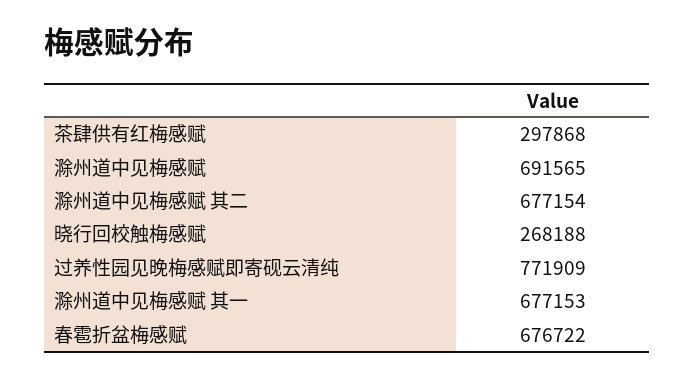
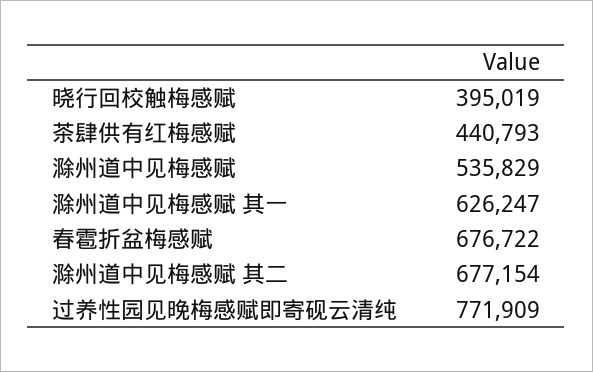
  {
-   "茶肆供有红梅感赋": 297868,
+   "茶肆供有红梅感赋": 440793,
-   "滁州道中见梅感赋": 691565,
+   "滁州道中见梅感赋": 535829,
    "滁州道中见梅感赋 其二": 677154,
-   "晓行回校触梅感赋": 268188,
+   "晓行回校触梅感赋": 395019,
    "过养性园见晚梅感赋即寄砚云清纯": 771909,
-   "滁州道中见梅感赋 其一": 677153,
+   "滁州道中见梅感赋 其一": 626247,
    "春雹折盆梅感赋": 676722
  }

